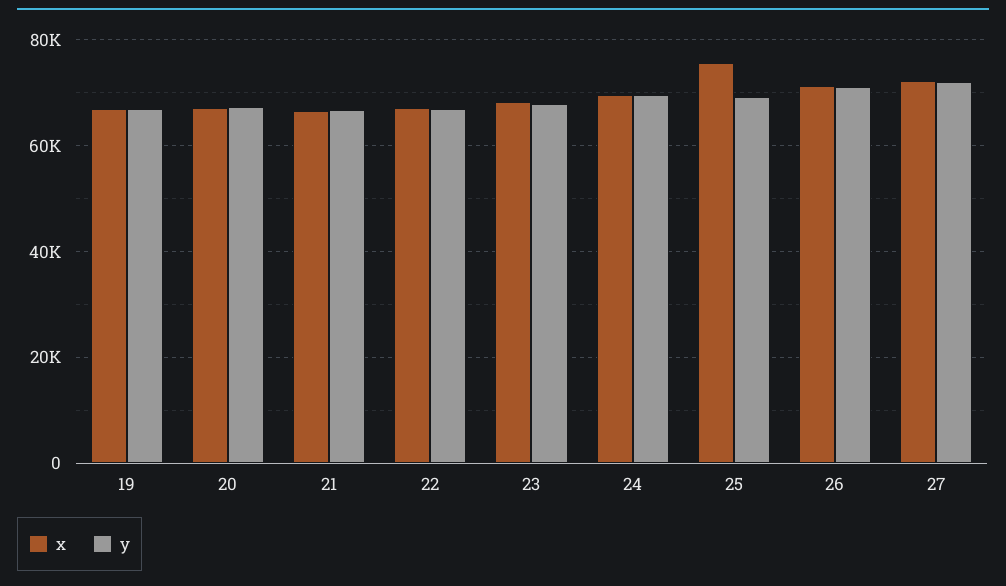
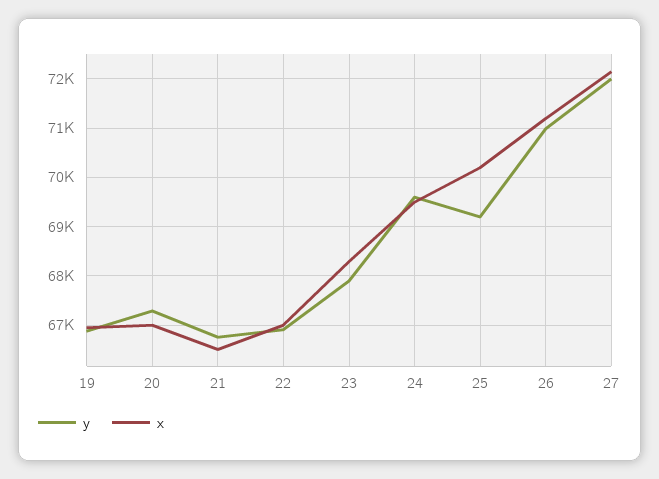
  {
    "x": {
      "19": 67000,
      "20": 67000,
      "21": 66600,
      "22": 67000,
      "23": 68200,
      "24": 69600,
-     "25": 76000,
+     "25": 70200,
      "26": 71200,
      "27": 72200
    },
    "y": {
      "19": 66800,
      "20": 67200,
      "21": 66800,
      "22": 67000,
      "23": 68000,
      "24": 69600,
      "25": 69200,
      "26": 71000,
      "27": 72000
    }
  }

